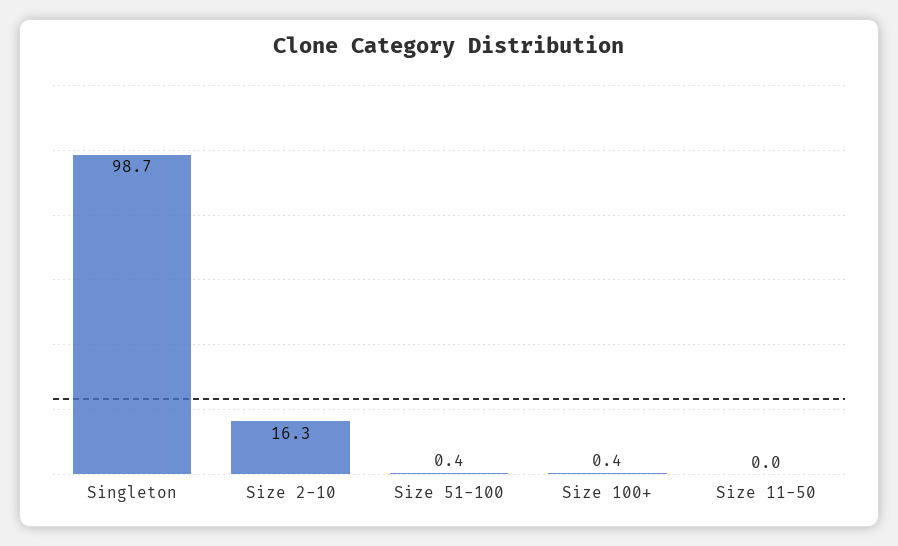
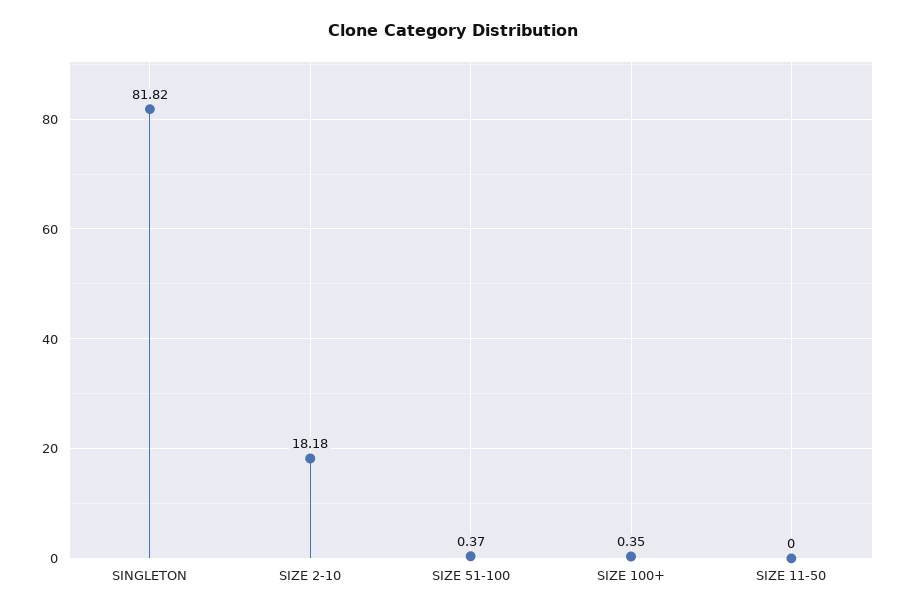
  {
-   "Singleton": 98.7,
+   "Singleton": 81.82,
-   "Size 2-10": 16.3,
+   "Size 2-10": 18.18,
    "Size 51-100": 0.37,
    "Size 100+": 0.35,
    "Size 11-50": 0
  }

